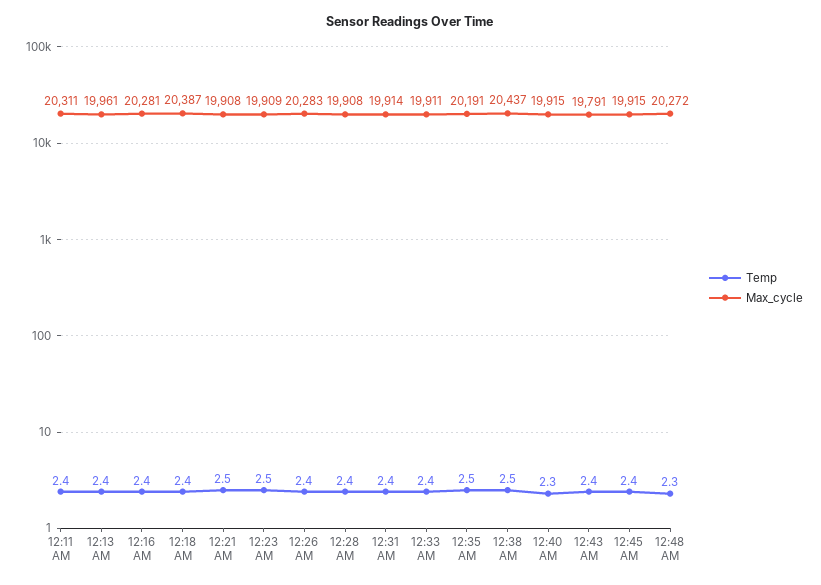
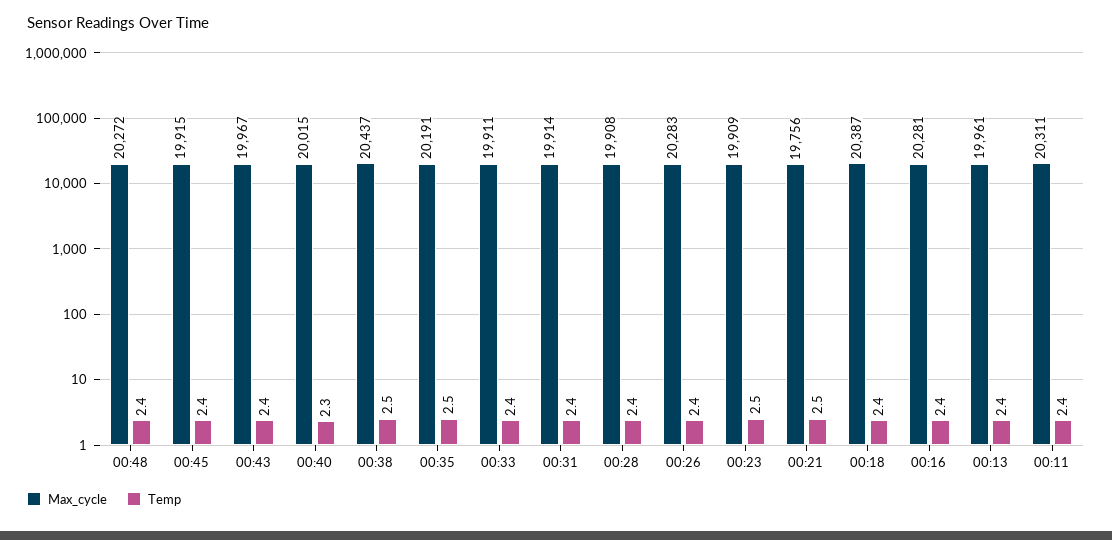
  {
    "Temp": {
      "12:11 AM": 2.4,
      "12:13 AM": 2.4,
      "12:16 AM": 2.4,
      "12:18 AM": 2.4,
      "12:21 AM": 2.5,
      "12:23 AM": 2.5,
      "12:26 AM": 2.4,
      "12:28 AM": 2.4,
      "12:31 AM": 2.4,
      "12:33 AM": 2.4,
      "12:35 AM": 2.5,
      "12:38 AM": 2.5,
      "12:40 AM": 2.3,
      "12:43 AM": 2.4,
      "12:45 AM": 2.4,
-     "12:48 AM": 2.3
+     "12:48 AM": 2.4
    },
    "Max_cycle": {
      "12:11 AM": 20311,
      "12:13 AM": 19961,
      "12:16 AM": 20281,
      "12:18 AM": 20387,
-     "12:21 AM": 19908,
+     "12:21 AM": 19756,
      "12:23 AM": 19909,
      "12:26 AM": 20283,
      "12:28 AM": 19908,
      "12:31 AM": 19914,
      "12:33 AM": 19911,
      "12:35 AM": 20191,
      "12:38 AM": 20437,
-     "12:40 AM": 19915,
+     "12:40 AM": 20015,
-     "12:43 AM": 19791,
+     "12:43 AM": 19967,
      "12:45 AM": 19915,
      "12:48 AM": 20272
    }
  }

